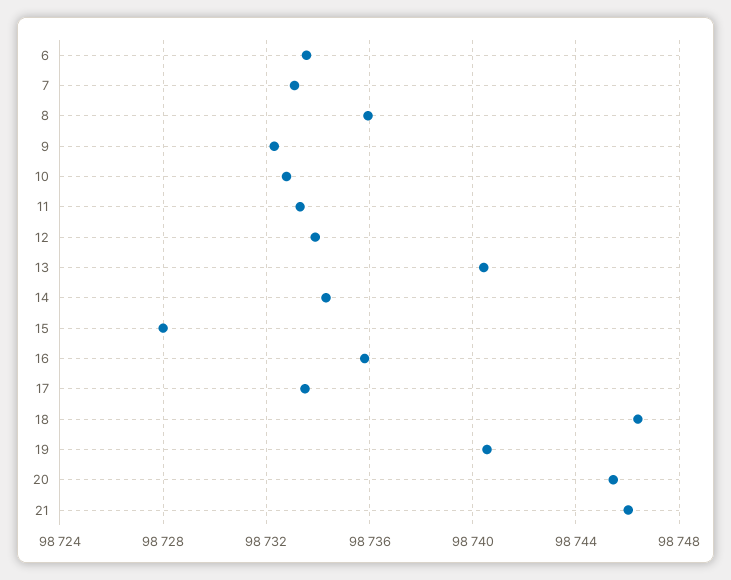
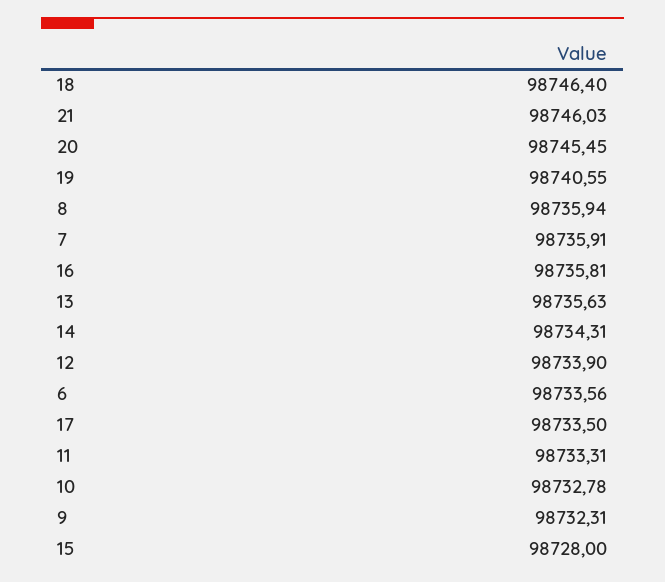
  {
    "6": 98733.56,
-   "7": 98733,
+   "7": 98735.91,
    "8": 98735.94,
    "9": 98732.31,
    "10": 98732.78,
    "11": 98733.31,
    "12": 98733.9,
-   "13": 98740.5,
+   "13": 98735.63,
    "14": 98734.31,
    "15": 98728,
    "16": 98735.81,
    "17": 98733.5,
    "18": 98746.4,
    "19": 98740.55,
    "20": 98745.45,
    "21": 98746.03
  }

